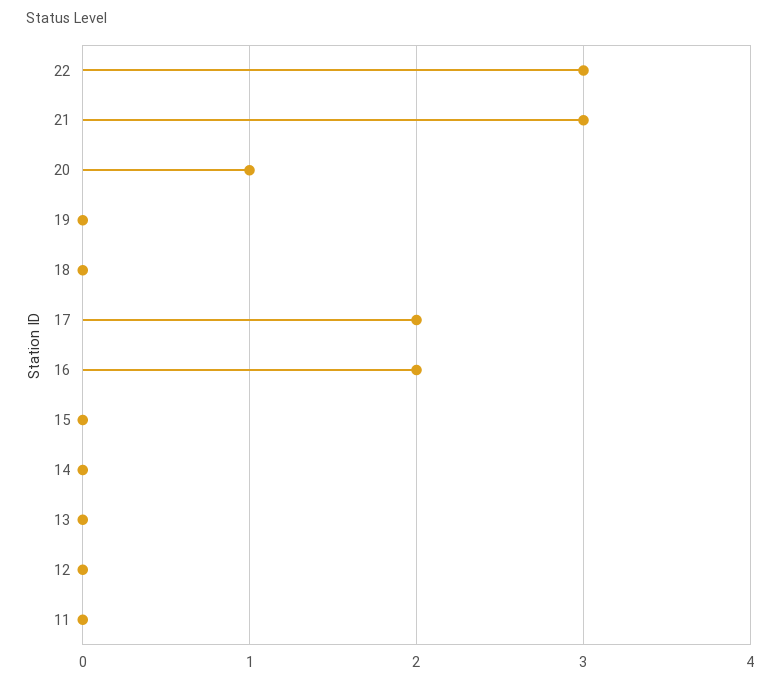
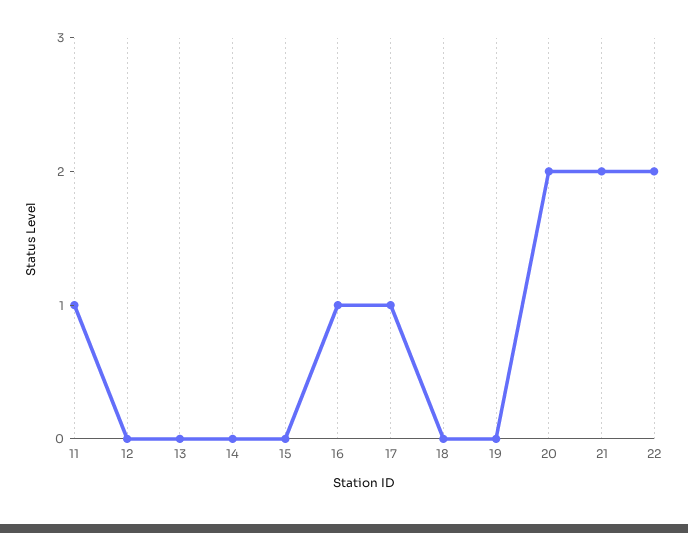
  {
-   "22": 3,
+   "22": 2,
-   "21": 3,
+   "21": 2,
-   "20": 1,
+   "20": 2,
    "19": 0,
    "18": 0,
-   "17": 2,
+   "17": 1,
-   "16": 2,
+   "16": 1,
    "15": 0,
    "14": 0,
    "13": 0,
    "12": 0,
-   "11": 0
+   "11": 1
  }

